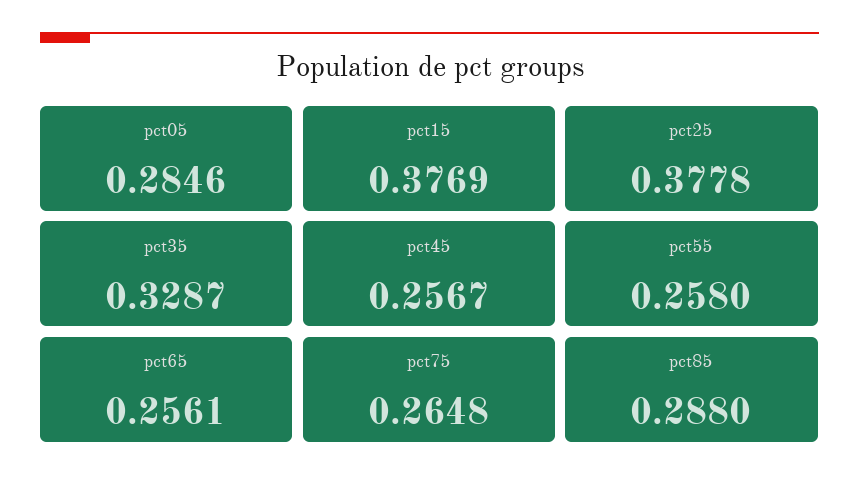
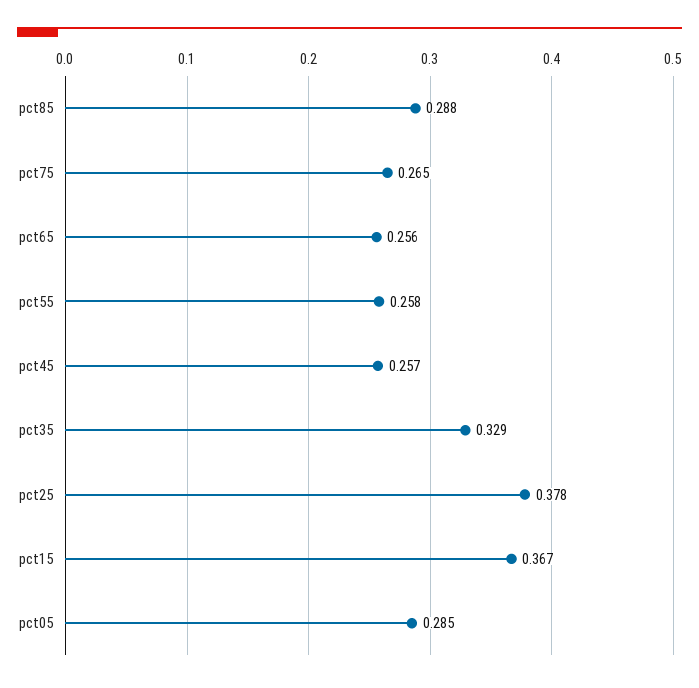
  {
    "pct05": 0.2846,
-   "pct15": 0.3769,
+   "pct15": 0.367,
    "pct25": 0.3778,
    "pct35": 0.3287,
    "pct45": 0.2567,
    "pct55": 0.258,
    "pct65": 0.2561,
    "pct75": 0.2648,
    "pct85": 0.288
  }

